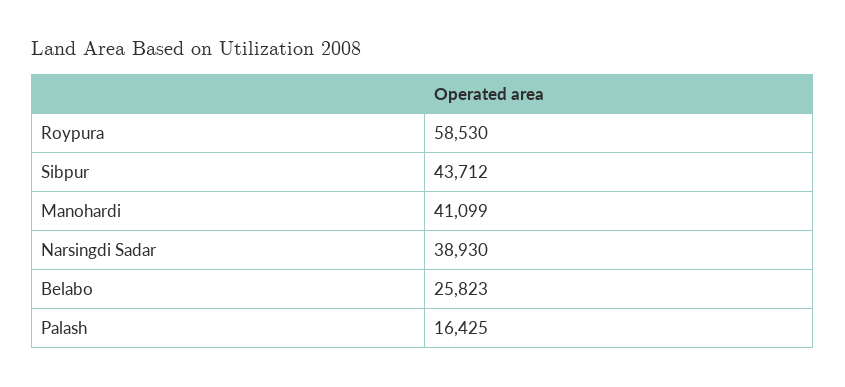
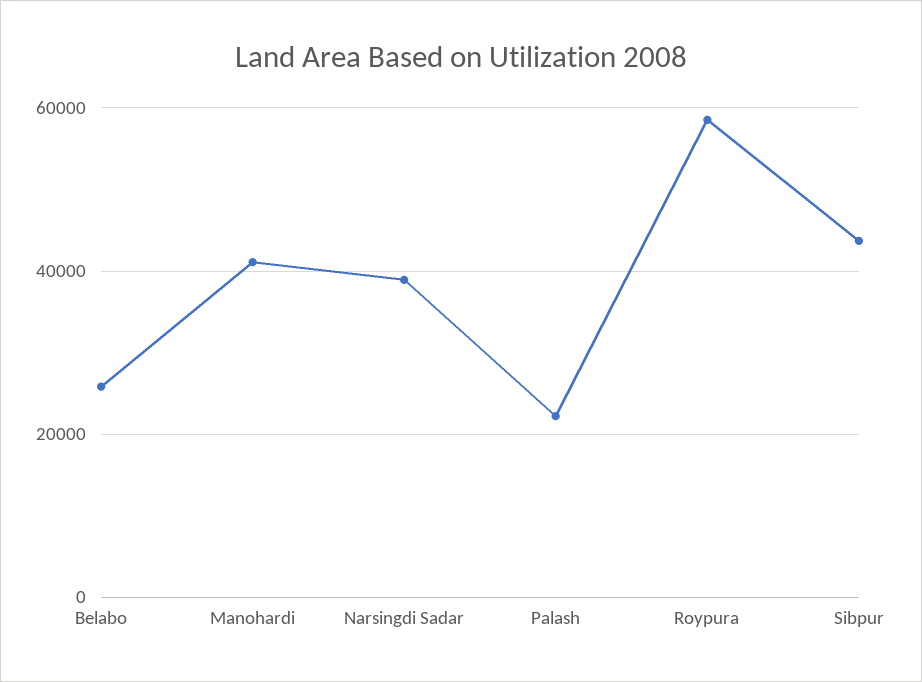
  {
    "Roypura": 58530,
    "Sibpur": 43712,
    "Manohardi": 41099,
    "Narsingdi Sadar": 38930,
    "Belabo": 25823,
-   "Palash": 16425
+   "Palash": 22000
  }

